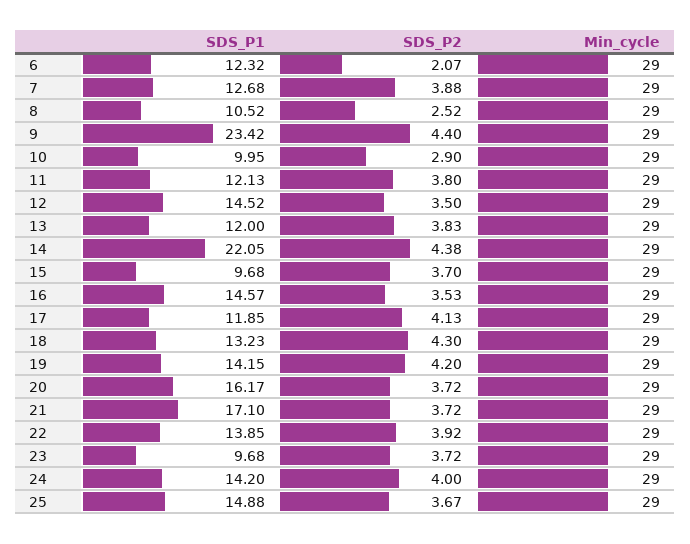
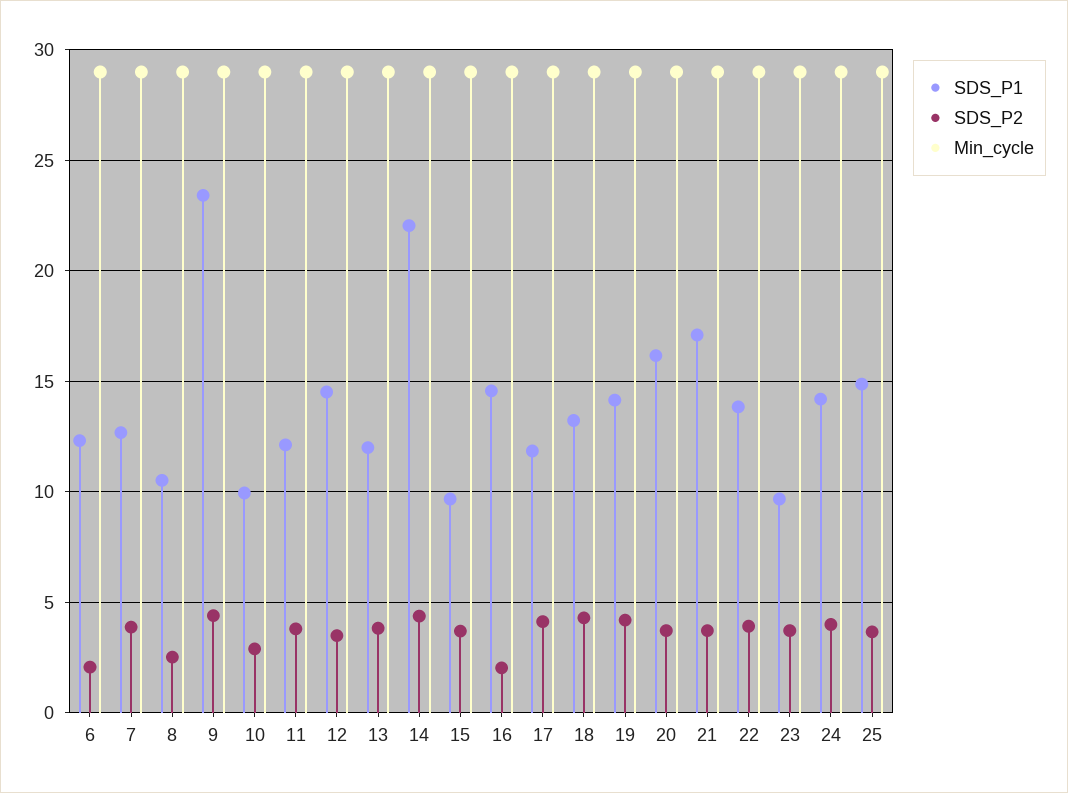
  {
    "SDS_P1": {
      "6": 12.32,
      "7": 12.68,
      "8": 10.52,
      "9": 23.42,
      "10": 9.95,
      "11": 12.13,
      "12": 14.52,
      "13": 12,
      "14": 22.05,
      "15": 9.68,
      "16": 14.57,
      "17": 11.85,
      "18": 13.23,
      "19": 14.15,
      "20": 16.17,
      "21": 17.1,
      "22": 13.85,
      "23": 9.68,
      "24": 14.2,
      "25": 14.88
    },
    "SDS_P2": {
      "6": 2.07,
      "7": 3.88,
      "8": 2.52,
      "9": 4.4,
      "10": 2.9,
      "11": 3.8,
      "12": 3.5,
      "13": 3.83,
      "14": 4.38,
      "15": 3.7,
-     "16": 3.53,
+     "16": 2,
      "17": 4.13,
      "18": 4.3,
      "19": 4.2,
      "20": 3.72,
      "21": 3.72,
      "22": 3.92,
      "23": 3.72,
      "24": 4,
      "25": 3.67
    },
    "Min_cycle": {
      "6": 29,
      "7": 29,
      "8": 29,
      "9": 29,
      "10": 29,
      "11": 29,
      "12": 29,
      "13": 29,
      "14": 29,
      "15": 29,
      "16": 29,
      "17": 29,
      "18": 29,
      "19": 29,
      "20": 29,
      "21": 29,
      "22": 29,
      "23": 29,
      "24": 29,
      "25": 29
    }
  }

